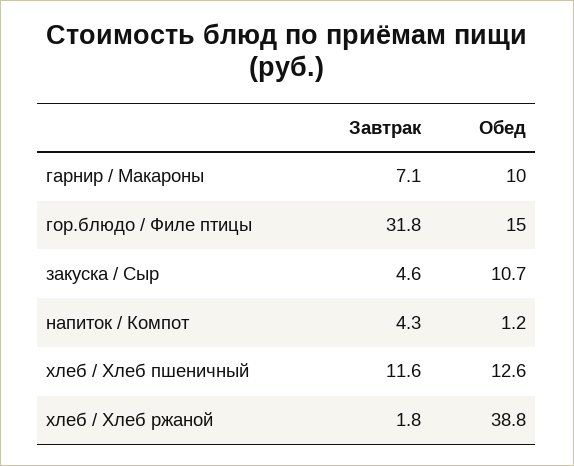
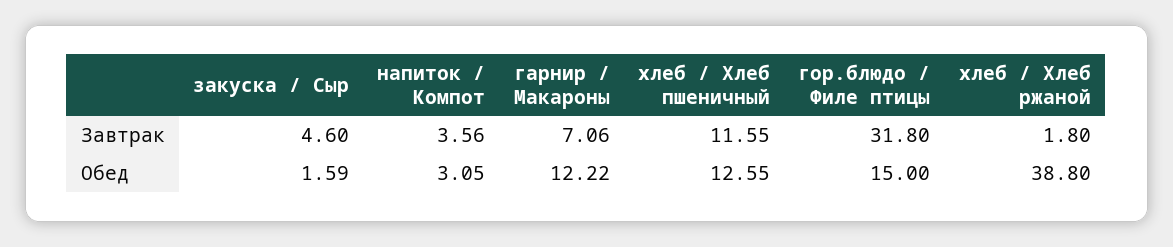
  {
    "Завтрак": {
      "гарнир / Макароны": 7.06,
      "гор.блюдо / Филе птицы": 31.8,
      "закуска / Сыр": 4.6,
-     "напиток / Компот": 4.3,
+     "напиток / Компот": 3.56,
      "хлеб / Хлеб пшеничный": 11.55,
      "хлеб / Хлеб ржаной": 1.8
    },
    "Обед": {
-     "гарнир / Макароны": 10,
+     "гарнир / Макароны": 12.22,
      "гор.блюдо / Филе птицы": 15,
-     "закуска / Сыр": 10.7,
+     "закуска / Сыр": 1.59,
-     "напиток / Компот": 1.2,
+     "напиток / Компот": 3.05,
      "хлеб / Хлеб пшеничный": 12.55,
      "хлеб / Хлеб ржаной": 38.8
    }
  }

